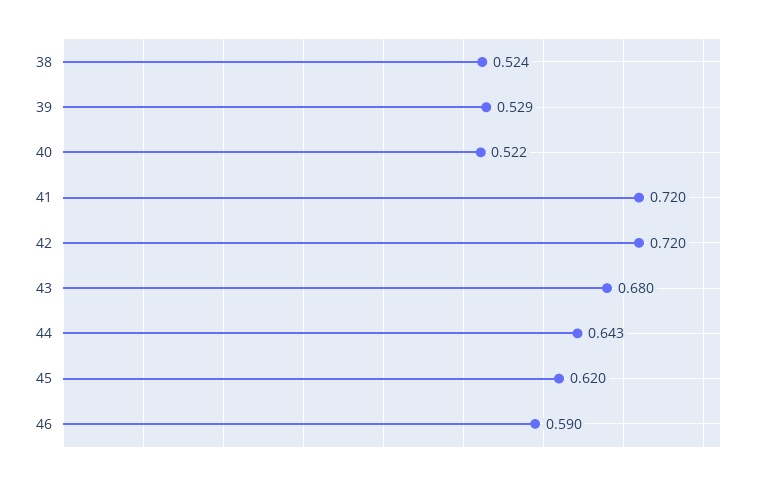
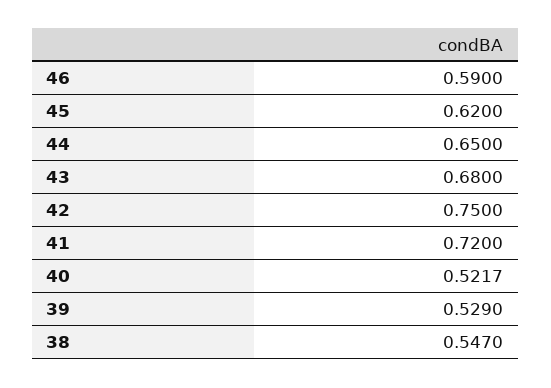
  {
-   "38": 0.524,
+   "38": 0.547,
    "39": 0.529,
    "40": 0.5217,
    "41": 0.72,
-   "42": 0.72,
+   "42": 0.75,
    "43": 0.68,
-   "44": 0.643,
+   "44": 0.65,
    "45": 0.62,
    "46": 0.59
  }

